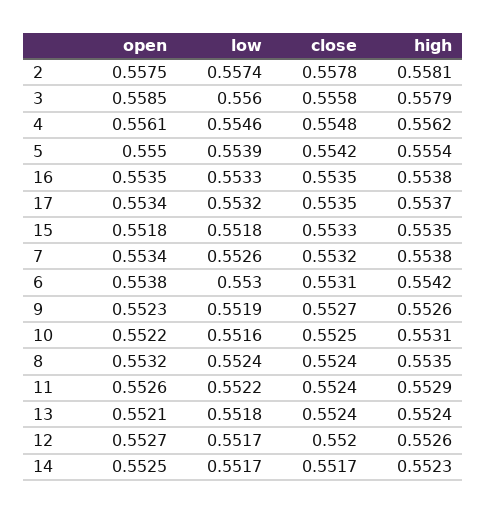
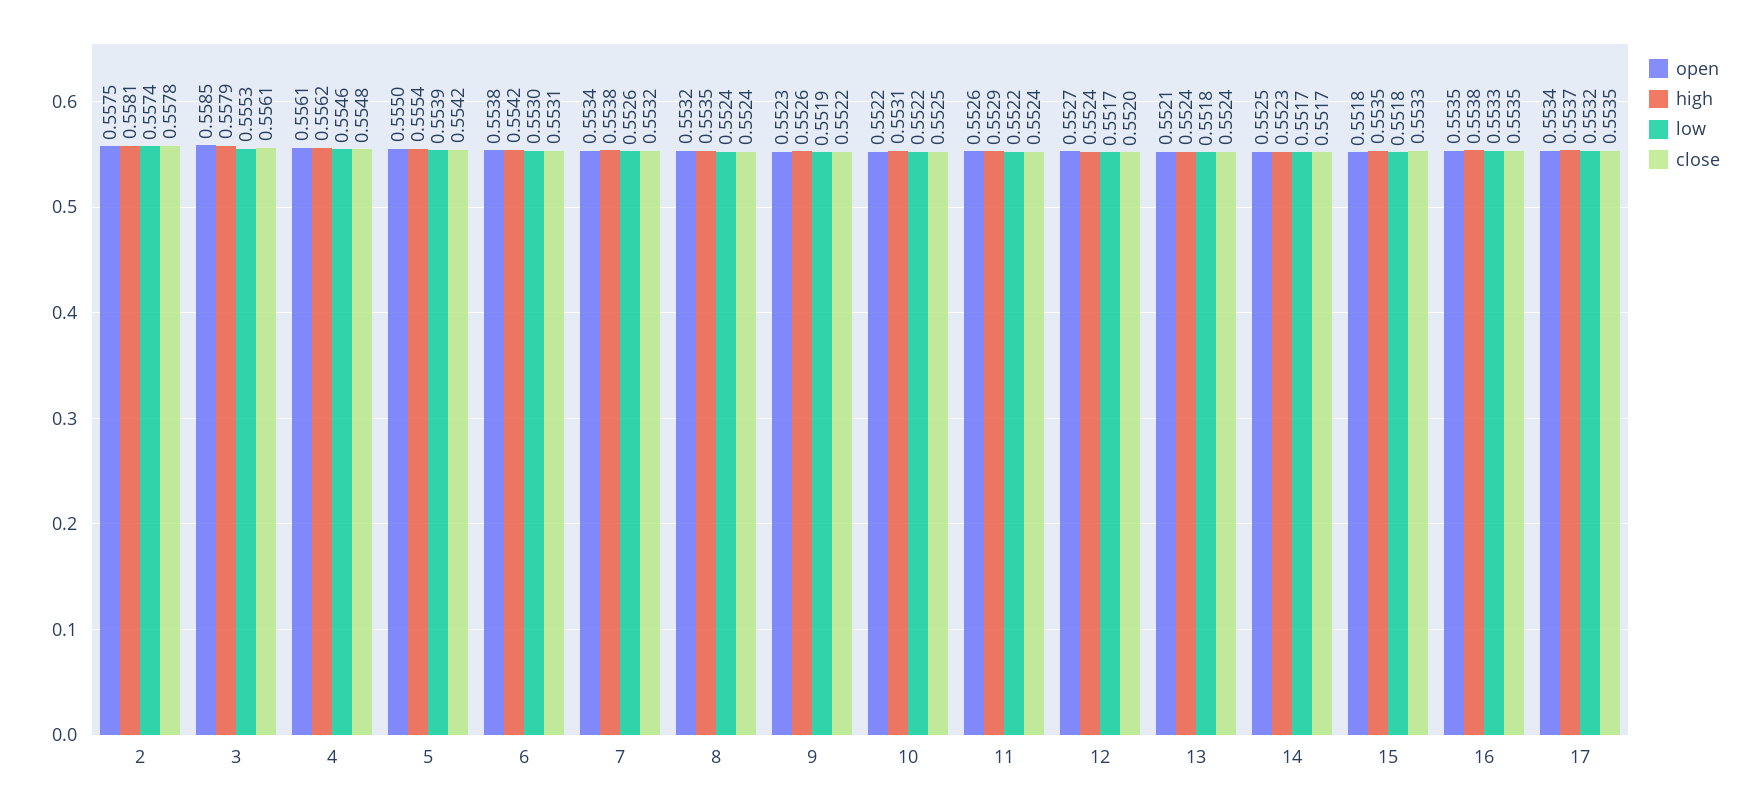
  {
    "open": {
      "2": 0.5575,
      "3": 0.5585,
      "4": 0.5561,
      "5": 0.555,
      "16": 0.5535,
      "17": 0.5534,
      "15": 0.5518,
      "7": 0.5534,
      "6": 0.5538,
      "9": 0.5523,
      "10": 0.5522,
      "8": 0.5532,
      "11": 0.5526,
      "13": 0.5521,
      "12": 0.5527,
      "14": 0.5525
    },
    "low": {
      "2": 0.5574,
-     "3": 0.556,
+     "3": 0.5553,
      "4": 0.5546,
      "5": 0.5539,
      "16": 0.5533,
      "17": 0.5532,
      "15": 0.5518,
      "7": 0.5526,
      "6": 0.553,
      "9": 0.5519,
-     "10": 0.5516,
+     "10": 0.5522,
      "8": 0.5524,
      "11": 0.5522,
      "13": 0.5518,
      "12": 0.5517,
      "14": 0.5517
    },
    "close": {
      "2": 0.5578,
-     "3": 0.5558,
+     "3": 0.5561,
      "4": 0.5548,
      "5": 0.5542,
      "16": 0.5535,
      "17": 0.5535,
      "15": 0.5533,
      "7": 0.5532,
      "6": 0.5531,
-     "9": 0.5527,
+     "9": 0.5522,
      "10": 0.5525,
      "8": 0.5524,
      "11": 0.5524,
      "13": 0.5524,
      "12": 0.552,
      "14": 0.5517
    },
    "high": {
      "2": 0.5581,
      "3": 0.5579,
      "4": 0.5562,
      "5": 0.5554,
      "16": 0.5538,
      "17": 0.5537,
      "15": 0.5535,
      "7": 0.5538,
      "6": 0.5542,
      "9": 0.5526,
      "10": 0.5531,
      "8": 0.5535,
      "11": 0.5529,
      "13": 0.5524,
-     "12": 0.5526,
+     "12": 0.5524,
      "14": 0.5523
    }
  }

